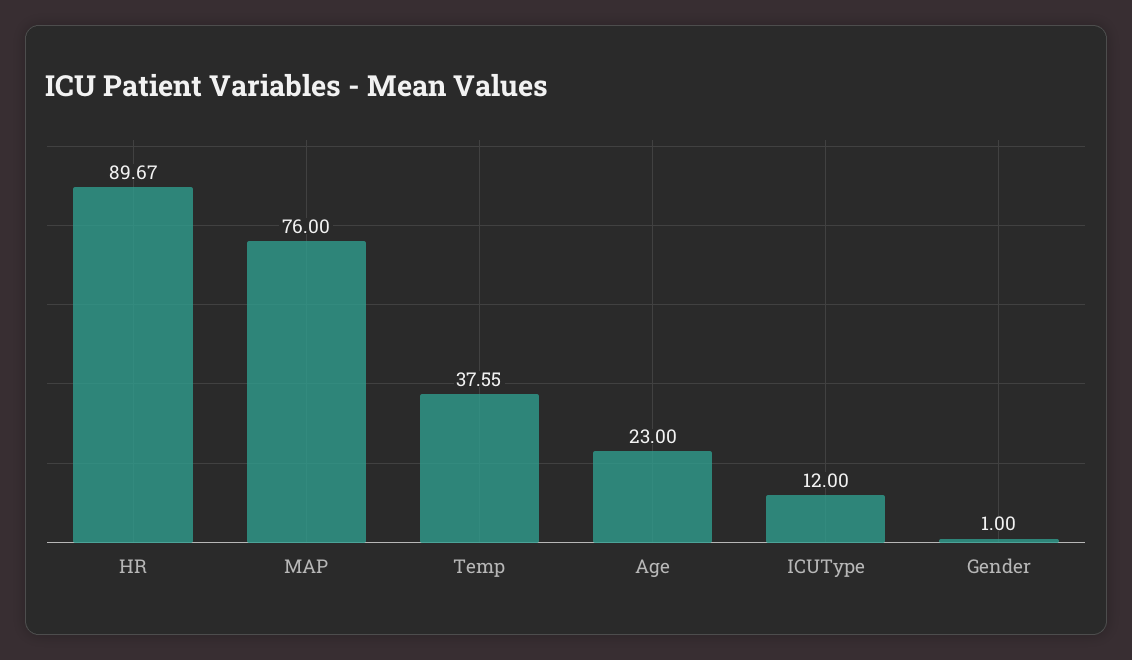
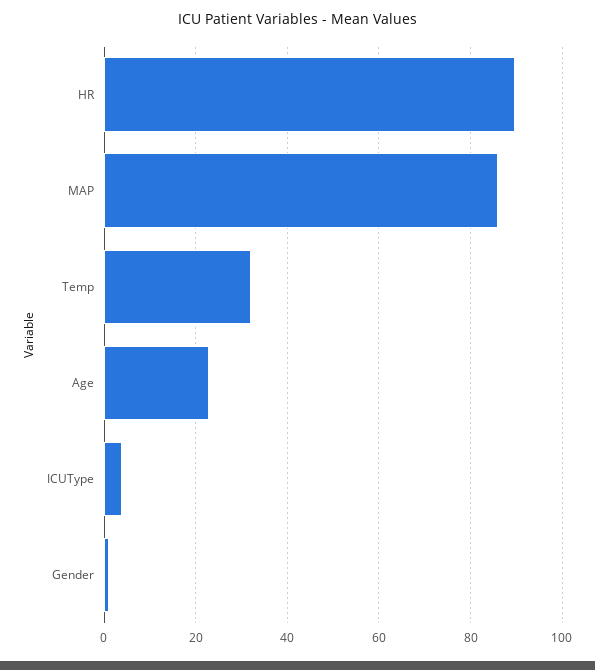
  {
    "HR": 89.67,
-   "MAP": 76,
+   "MAP": 86,
-   "Temp": 37.55,
+   "Temp": 32,
    "Age": 23,
-   "ICUType": 12,
+   "ICUType": 4,
    "Gender": 1
  }

